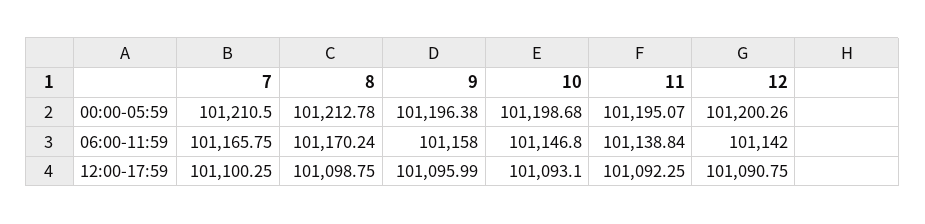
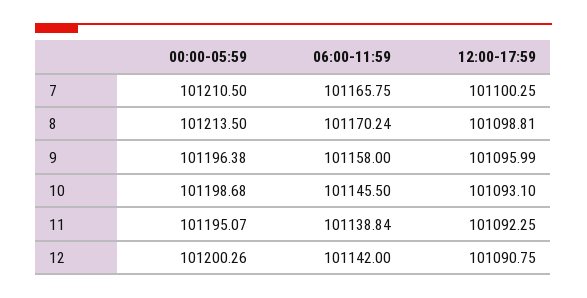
  {
    "7": {
      "00:00-05:59": 101210.5,
      "06:00-11:59": 101165.75,
      "12:00-17:59": 101100.25
    },
    "8": {
-     "00:00-05:59": 101212.78,
+     "00:00-05:59": 101213.5,
      "06:00-11:59": 101170.24,
-     "12:00-17:59": 101098.75
+     "12:00-17:59": 101098.81
    },
    "9": {
      "00:00-05:59": 101196.38,
      "06:00-11:59": 101158,
      "12:00-17:59": 101095.99
    },
    "10": {
      "00:00-05:59": 101198.68,
-     "06:00-11:59": 101146.8,
+     "06:00-11:59": 101145.5,
      "12:00-17:59": 101093.1
    },
    "11": {
      "00:00-05:59": 101195.07,
      "06:00-11:59": 101138.84,
      "12:00-17:59": 101092.25
    },
    "12": {
      "00:00-05:59": 101200.26,
      "06:00-11:59": 101142,
      "12:00-17:59": 101090.75
    }
  }

